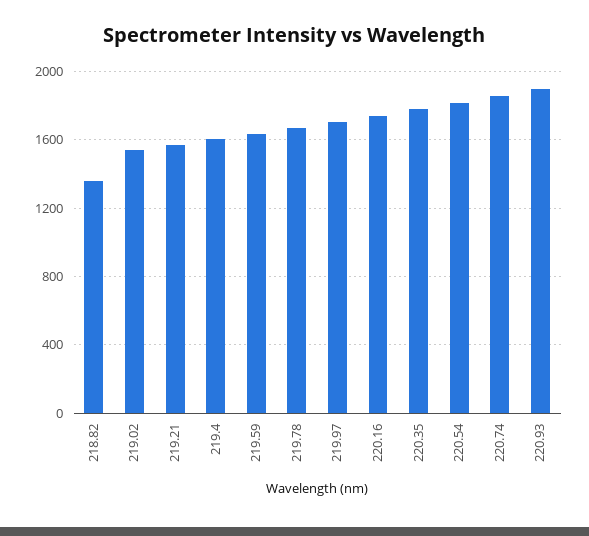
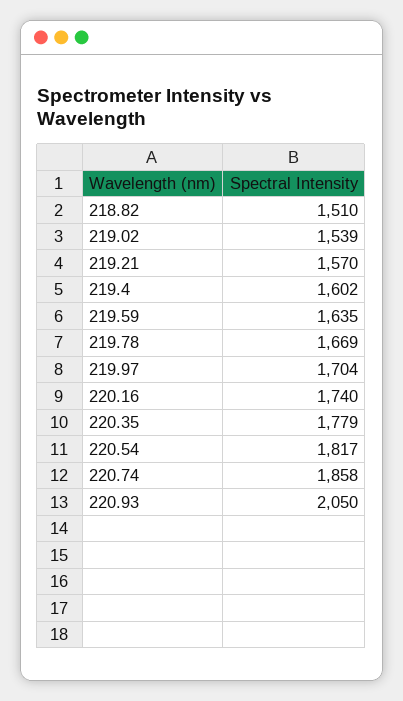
  {
-   "218.82": 1350,
+   "218.82": 1510,
    "219.02": 1539,
    "219.21": 1570,
    "219.4": 1602,
    "219.59": 1635,
    "219.78": 1669,
    "219.97": 1704,
    "220.16": 1740,
    "220.35": 1779,
    "220.54": 1817,
    "220.74": 1858,
-   "220.93": 1900
+   "220.93": 2050
  }

